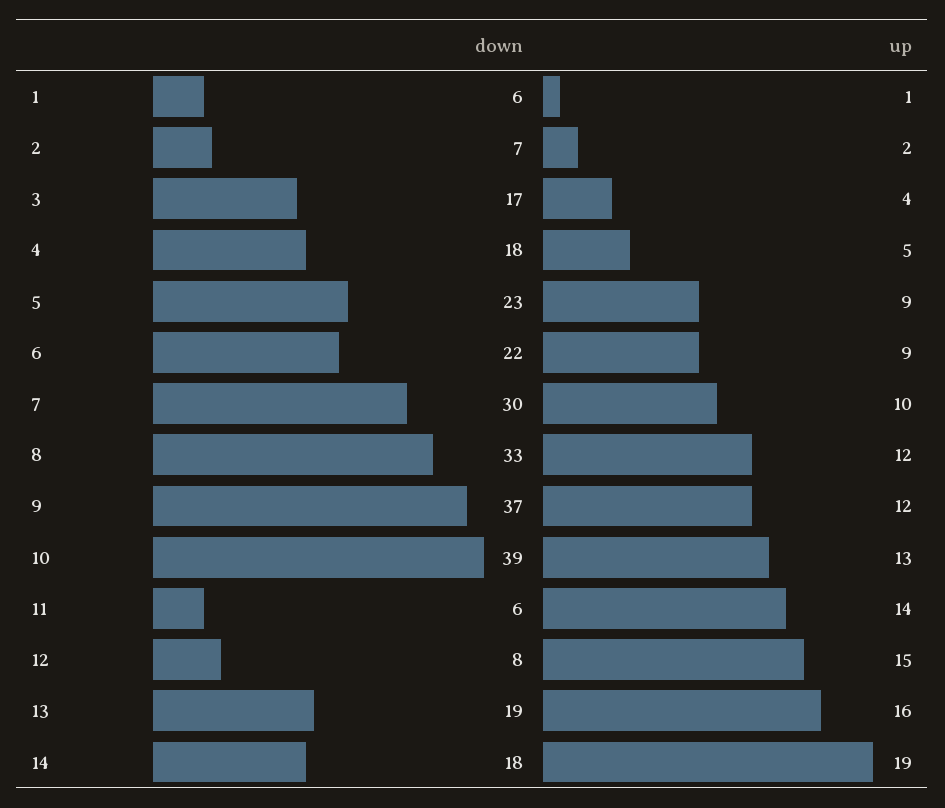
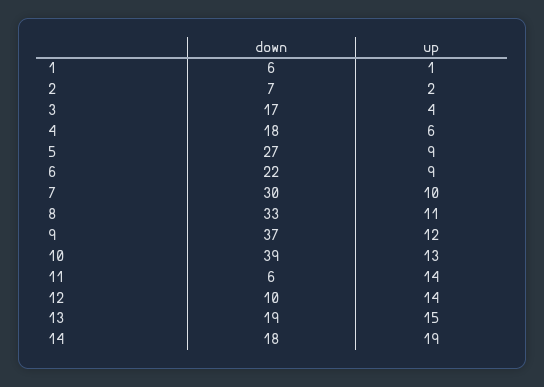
  {
    "down": {
      "1": 6,
      "2": 7,
      "3": 17,
      "4": 18,
-     "5": 23,
+     "5": 27,
      "6": 22,
      "7": 30,
      "8": 33,
      "9": 37,
      "10": 39,
      "11": 6,
-     "12": 8,
+     "12": 10,
      "13": 19,
      "14": 18
    },
    "up": {
      "1": 1,
      "2": 2,
      "3": 4,
-     "4": 5,
+     "4": 6,
      "5": 9,
      "6": 9,
      "7": 10,
-     "8": 12,
+     "8": 11,
      "9": 12,
      "10": 13,
      "11": 14,
-     "12": 15,
+     "12": 14,
-     "13": 16,
+     "13": 15,
      "14": 19
    }
  }

